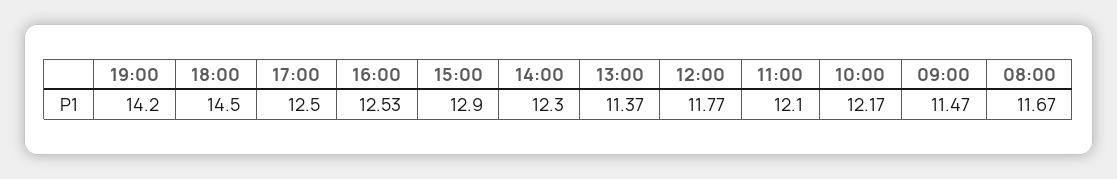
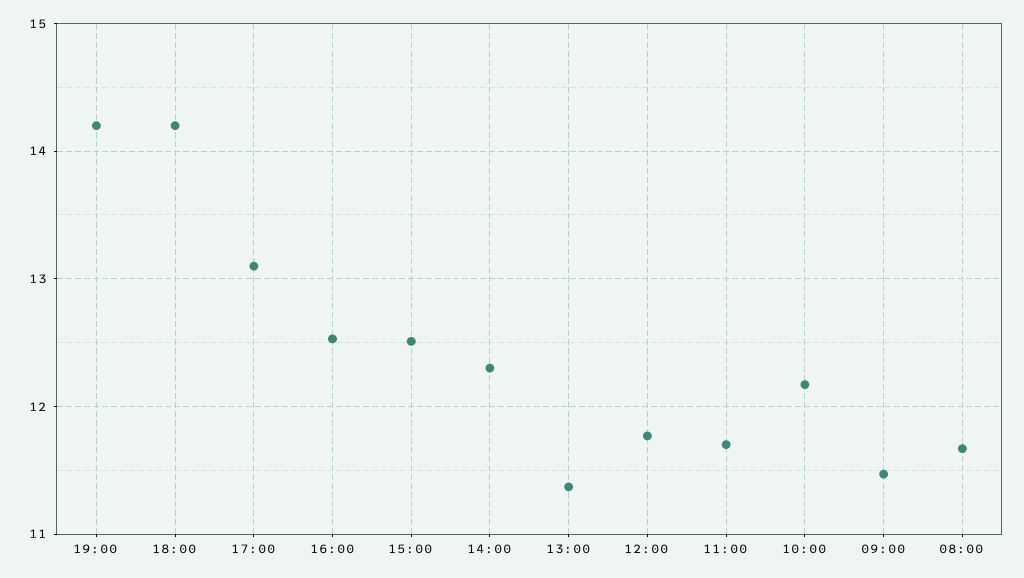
  {
    "19:00": 14.2,
-   "18:00": 14.5,
+   "18:00": 14.2,
-   "17:00": 12.5,
+   "17:00": 13.1,
    "16:00": 12.53,
-   "15:00": 12.9,
+   "15:00": 12.5,
    "14:00": 12.3,
    "13:00": 11.37,
    "12:00": 11.77,
-   "11:00": 12.1,
+   "11:00": 11.7,
    "10:00": 12.17,
    "09:00": 11.47,
    "08:00": 11.67
  }

